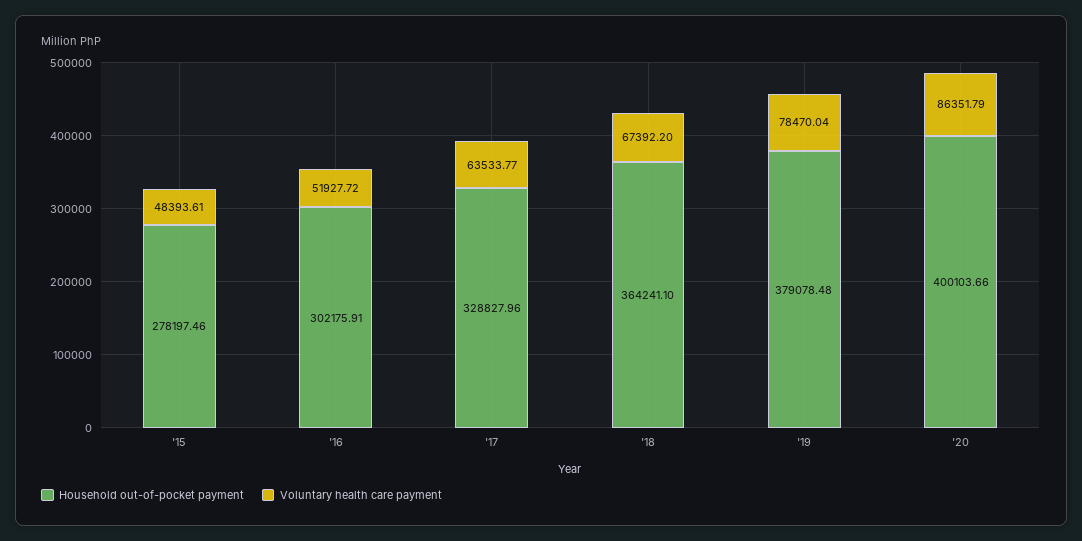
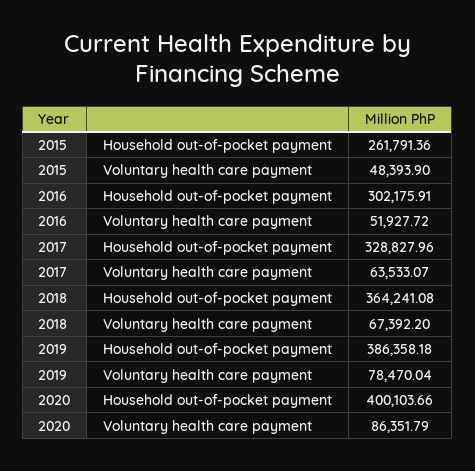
  {
    "Household out-of-pocket payment": {
-     "'15": 278197.46,
+     "'15": 261791.36,
      "'16": 302175.91,
      "'17": 328827.96,
-     "'18": 364241.1,
+     "'18": 364241.08,
-     "'19": 379078.48,
+     "'19": 386358.18,
      "'20": 400103.66
    },
    "Voluntary health care payment": {
-     "'15": 48393.61,
+     "'15": 48393.9,
      "'16": 51927.72,
-     "'17": 63533.77,
+     "'17": 63533.07,
      "'18": 67392.2,
      "'19": 78470.04,
      "'20": 86351.79
    }
  }

